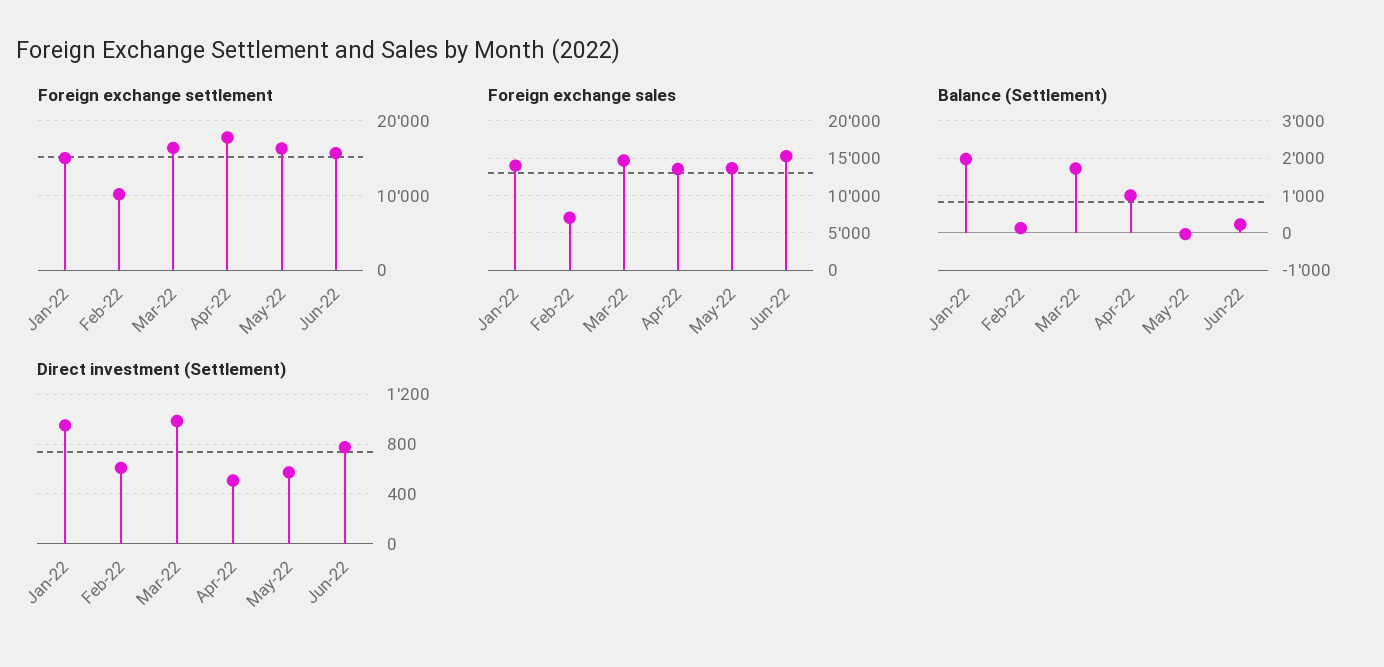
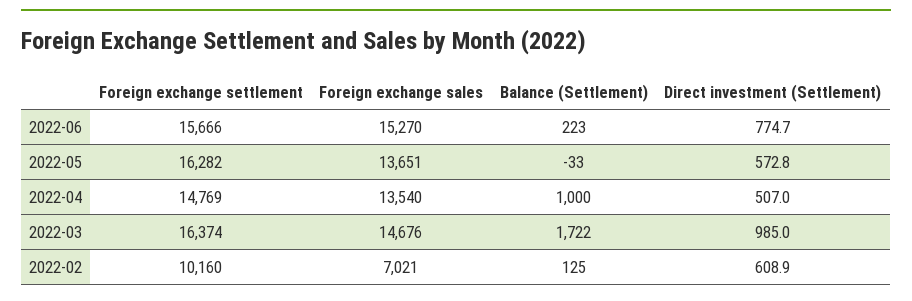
  {
    "Foreign exchange settlement": {
-     "Jan-22": 15000,
      "Feb-22": 10160,
      "Mar-22": 16374,
-     "Apr-22": 18000,
+     "Apr-22": 14769,
      "May-22": 16282,
      "Jun-22": 15666
    },
    "Foreign exchange sales": {
-     "Jan-22": 14000,
      "Feb-22": 7021,
      "Mar-22": 14676,
      "Apr-22": 13540,
      "May-22": 13651,
      "Jun-22": 15270
    },
    "Balance (Settlement)": {
-     "Jan-22": 2000,
      "Feb-22": 125,
      "Mar-22": 1722,
      "Apr-22": 1000,
      "May-22": -33,
      "Jun-22": 223
    },
    "Direct investment (Settlement)": {
-     "Jan-22": 950,
      "Feb-22": 608.9,
      "Mar-22": 985,
      "Apr-22": 507,
      "May-22": 572.8,
      "Jun-22": 774.7
    }
  }

